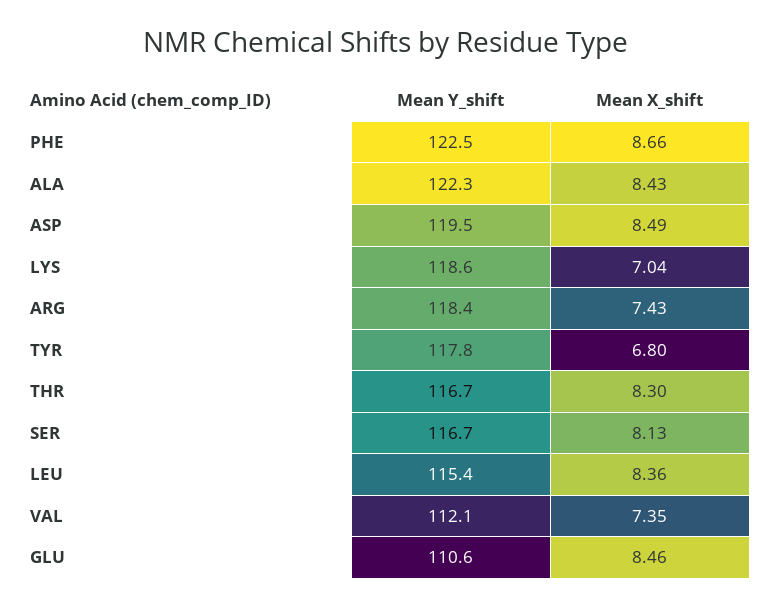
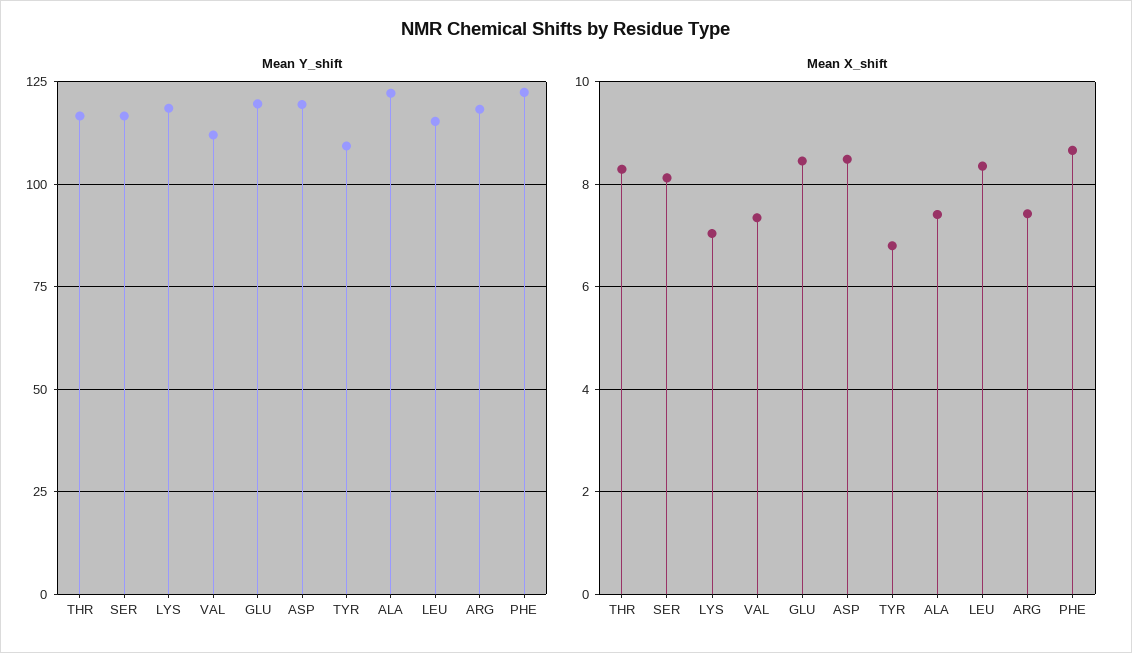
  {
    "Mean Y_shift": {
      "PHE": 122.5,
      "ALA": 122.3,
      "ASP": 119.5,
      "LYS": 118.6,
      "ARG": 118.4,
-     "TYR": 117.8,
+     "TYR": 110,
      "THR": 116.7,
      "SER": 116.7,
      "LEU": 115.4,
      "VAL": 112.1,
-     "GLU": 110.6
+     "GLU": 120
    },
    "Mean X_shift": {
      "PHE": 8.66,
-     "ALA": 8.43,
+     "ALA": 7.4,
      "ASP": 8.49,
      "LYS": 7.04,
      "ARG": 7.43,
      "TYR": 6.8,
      "THR": 8.3,
      "SER": 8.13,
      "LEU": 8.36,
      "VAL": 7.35,
      "GLU": 8.46
    }
  }

